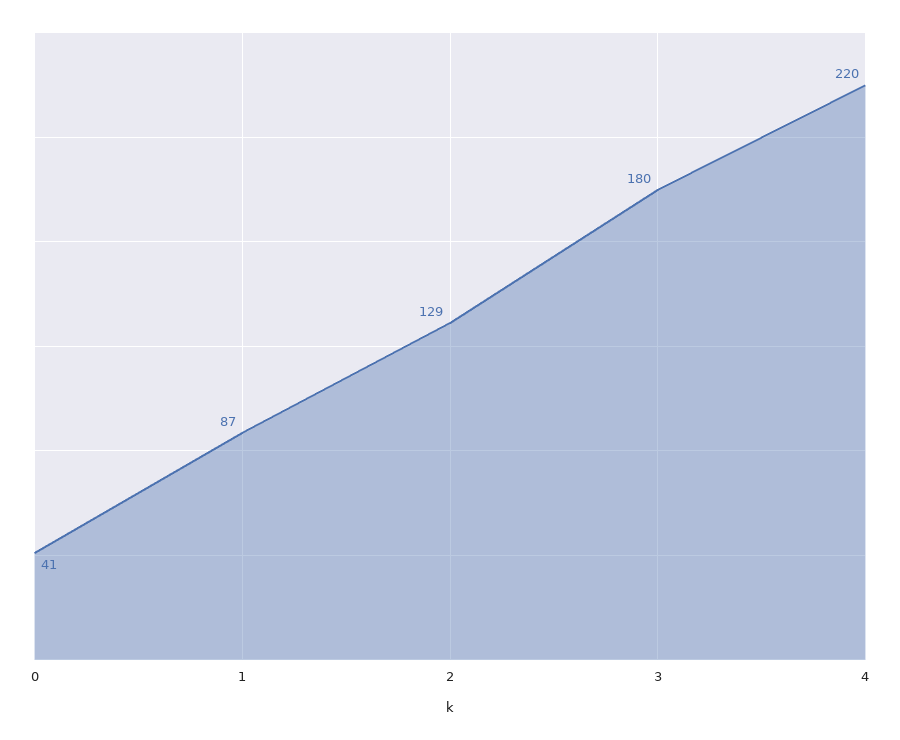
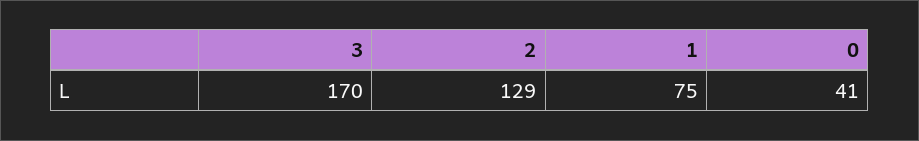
  {
    "0": 41,
-   "1": 87,
+   "1": 75,
    "2": 129,
-   "3": 180,
+   "3": 170
-   "4": 220
  }

